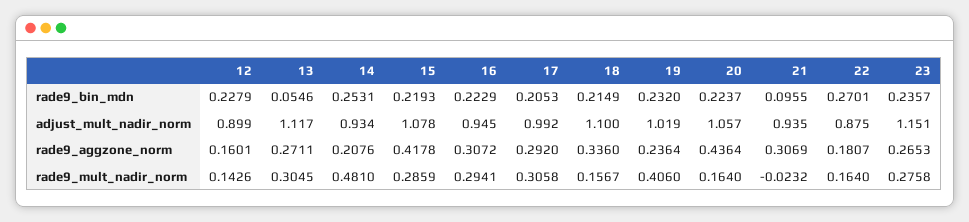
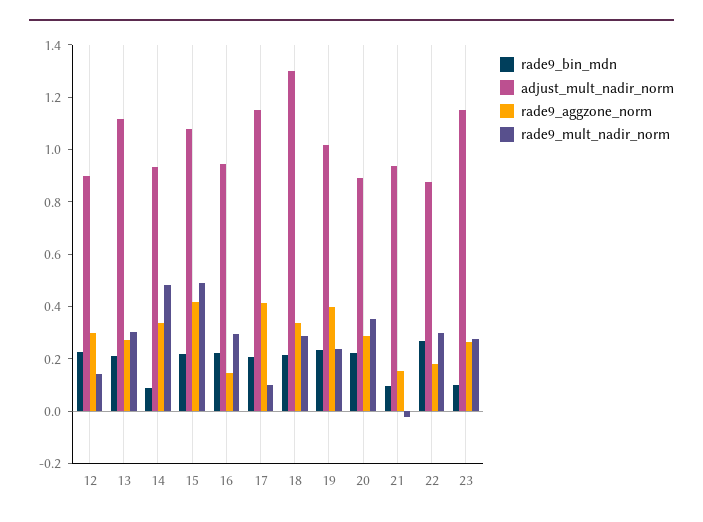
  {
    "rade9_bin_mdn": {
      "12": 0.2279,
-     "13": 0.0546,
+     "13": 0.2,
-     "14": 0.2531,
+     "14": 0.1,
      "15": 0.2193,
      "16": 0.2229,
      "17": 0.2053,
      "18": 0.2149,
      "19": 0.232,
      "20": 0.2237,
      "21": 0.0955,
      "22": 0.2701,
-     "23": 0.2357
+     "23": 0.1
    },
    "adjust_mult_nadir_norm": {
      "12": 0.899,
      "13": 1.117,
      "14": 0.934,
      "15": 1.078,
      "16": 0.945,
-     "17": 0.992,
+     "17": 1.15,
-     "18": 1.1,
+     "18": 1.3,
      "19": 1.019,
-     "20": 1.057,
+     "20": 0.9,
      "21": 0.935,
      "22": 0.875,
      "23": 1.151
    },
    "rade9_aggzone_norm": {
-     "12": 0.1601,
+     "12": 0.3,
      "13": 0.2711,
-     "14": 0.2076,
+     "14": 0.35,
      "15": 0.4178,
-     "16": 0.3072,
+     "16": 0.15,
-     "17": 0.292,
+     "17": 0.4,
      "18": 0.336,
-     "19": 0.2364,
+     "19": 0.4,
-     "20": 0.4364,
+     "20": 0.3,
-     "21": 0.3069,
+     "21": 0.15,
      "22": 0.1807,
      "23": 0.2653
    },
    "rade9_mult_nadir_norm": {
      "12": 0.1426,
      "13": 0.3045,
      "14": 0.481,
-     "15": 0.2859,
+     "15": 0.5,
      "16": 0.2941,
-     "17": 0.3058,
+     "17": 0.1,
-     "18": 0.1567,
+     "18": 0.3,
-     "19": 0.406,
+     "19": 0.25,
-     "20": 0.164,
+     "20": 0.35,
      "21": -0.0232,
-     "22": 0.164,
+     "22": 0.3,
      "23": 0.2758
    }
  }

